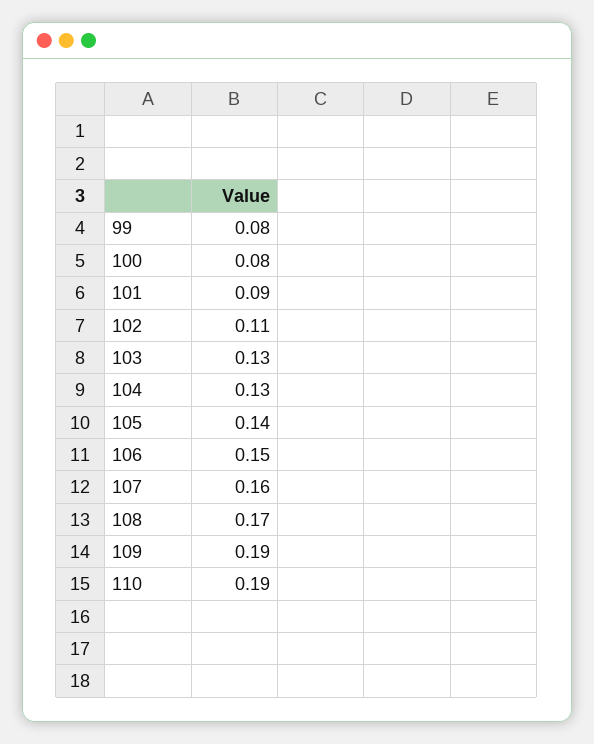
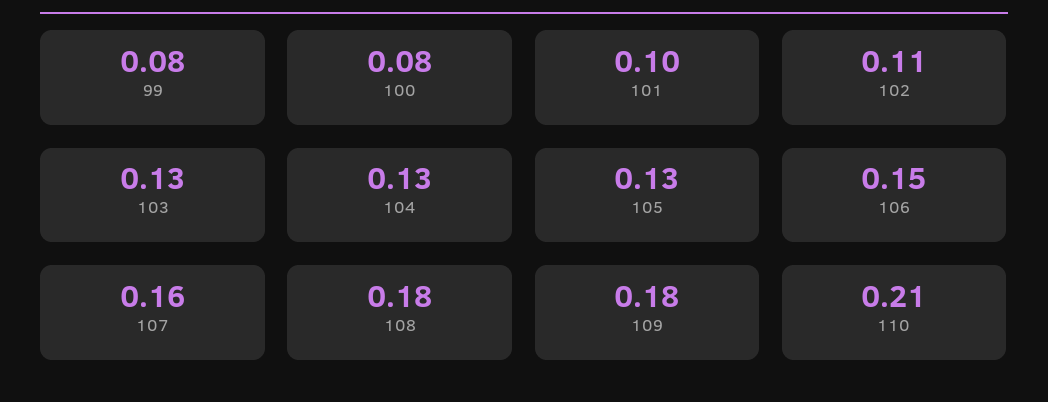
  {
    "99": 0.08,
    "100": 0.08,
-   "101": 0.09,
+   "101": 0.1,
    "102": 0.11,
    "103": 0.13,
    "104": 0.13,
-   "105": 0.14,
+   "105": 0.13,
    "106": 0.15,
    "107": 0.16,
-   "108": 0.17,
+   "108": 0.18,
-   "109": 0.19,
+   "109": 0.18,
-   "110": 0.19
+   "110": 0.21
  }

